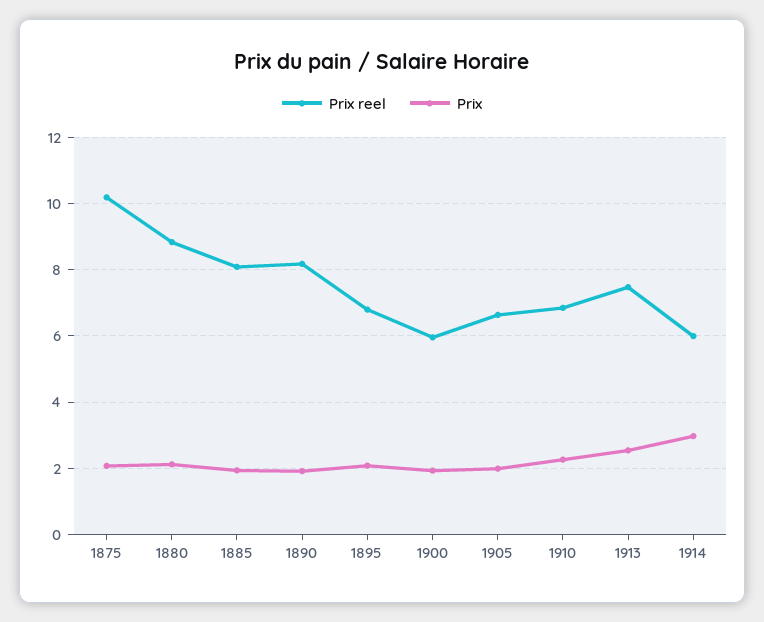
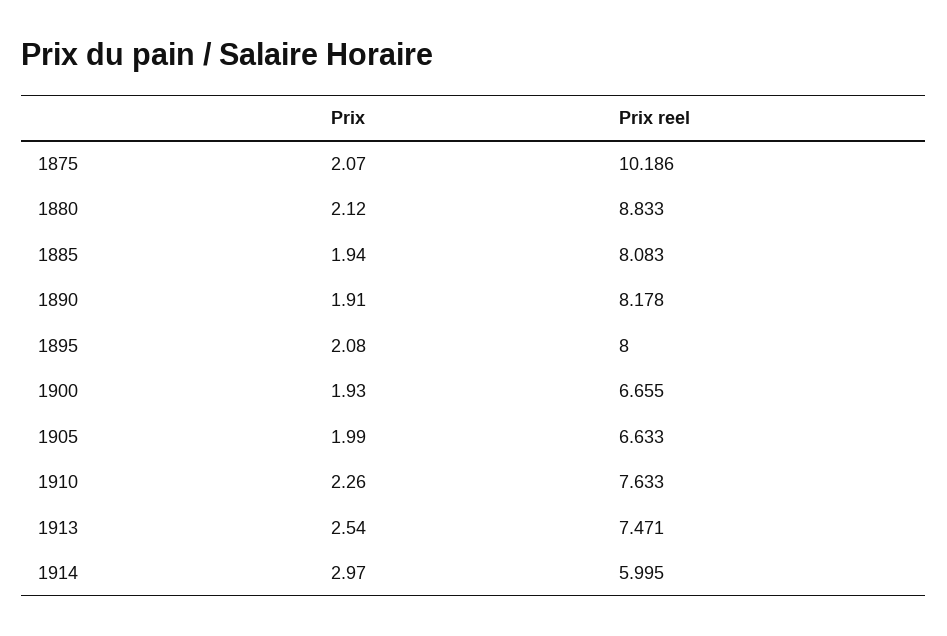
  {
    "Prix reel": {
      "1875": 10.186,
      "1880": 8.833,
      "1885": 8.083,
      "1890": 8.178,
-     "1895": 6.8,
+     "1895": 8,
-     "1900": 6,
+     "1900": 6.655,
      "1905": 6.633,
-     "1910": 6.8,
+     "1910": 7.633,
      "1913": 7.471,
      "1914": 5.995
    },
    "Prix": {
      "1875": 2.07,
      "1880": 2.12,
      "1885": 1.94,
      "1890": 1.91,
      "1895": 2.08,
      "1900": 1.93,
      "1905": 1.99,
      "1910": 2.26,
      "1913": 2.54,
      "1914": 2.97
    }
  }

